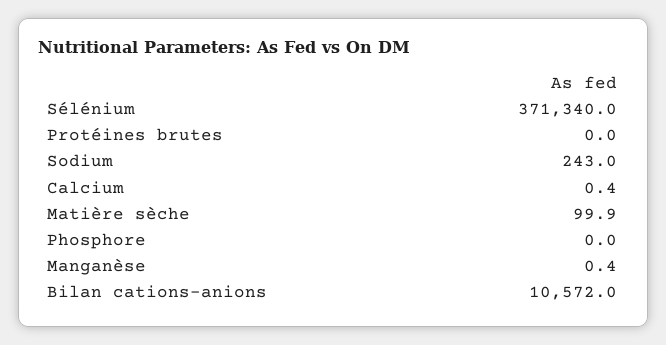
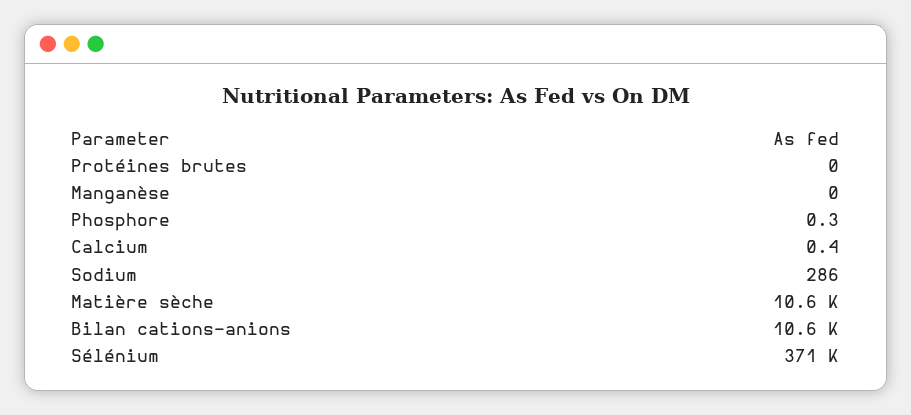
  {
    "Sélénium": 371340,
    "Protéines brutes": 0,
-   "Sodium": 243,
+   "Sodium": 286,
    "Calcium": 0.4,
-   "Matière sèche": 99.9,
+   "Matière sèche": 10600,
-   "Phosphore": 0,
+   "Phosphore": 0.3,
-   "Manganèse": 0.4,
+   "Manganèse": 0,
    "Bilan cations-anions": 10572
  }

